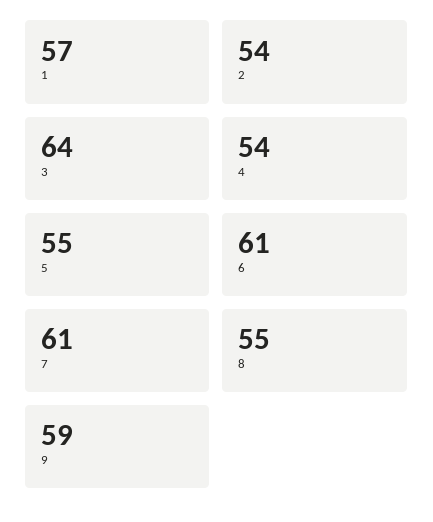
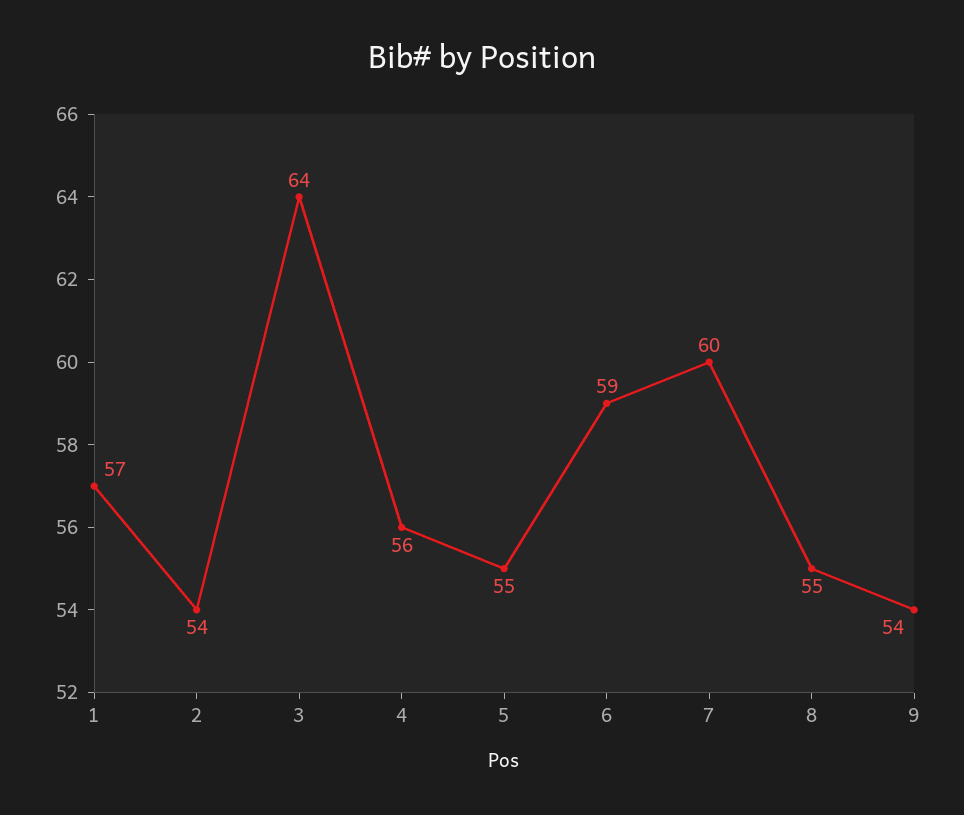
  {
    "1": 57,
    "2": 54,
    "3": 64,
-   "4": 54,
+   "4": 56,
    "5": 55,
-   "6": 61,
+   "6": 59,
-   "7": 61,
+   "7": 60,
    "8": 55,
-   "9": 59
+   "9": 54
  }

